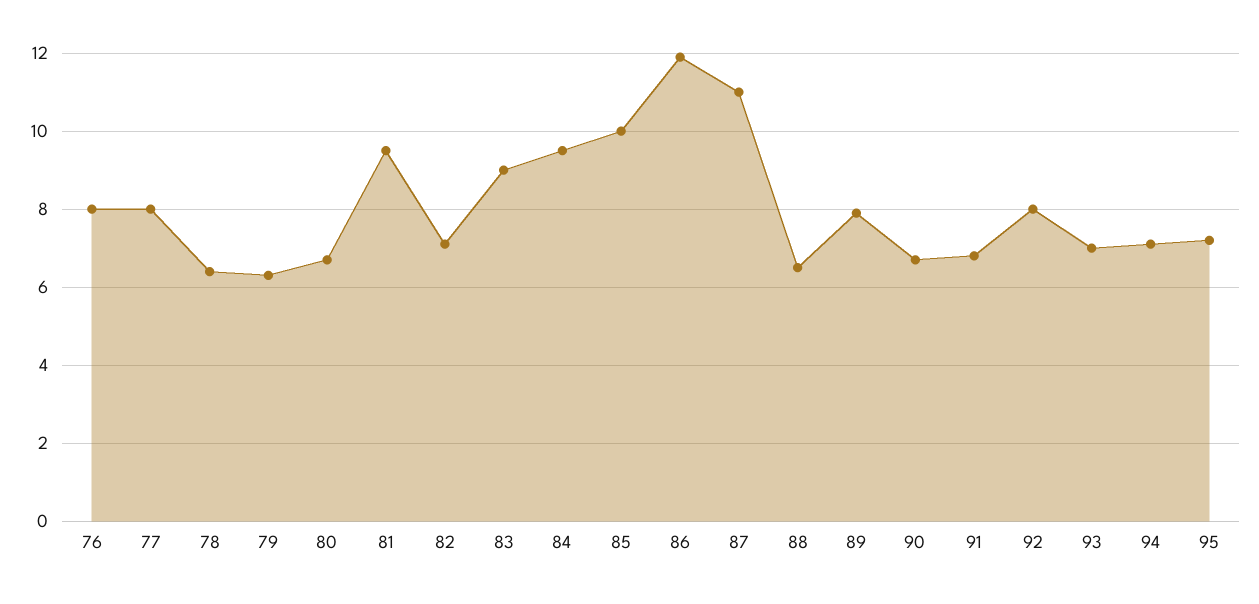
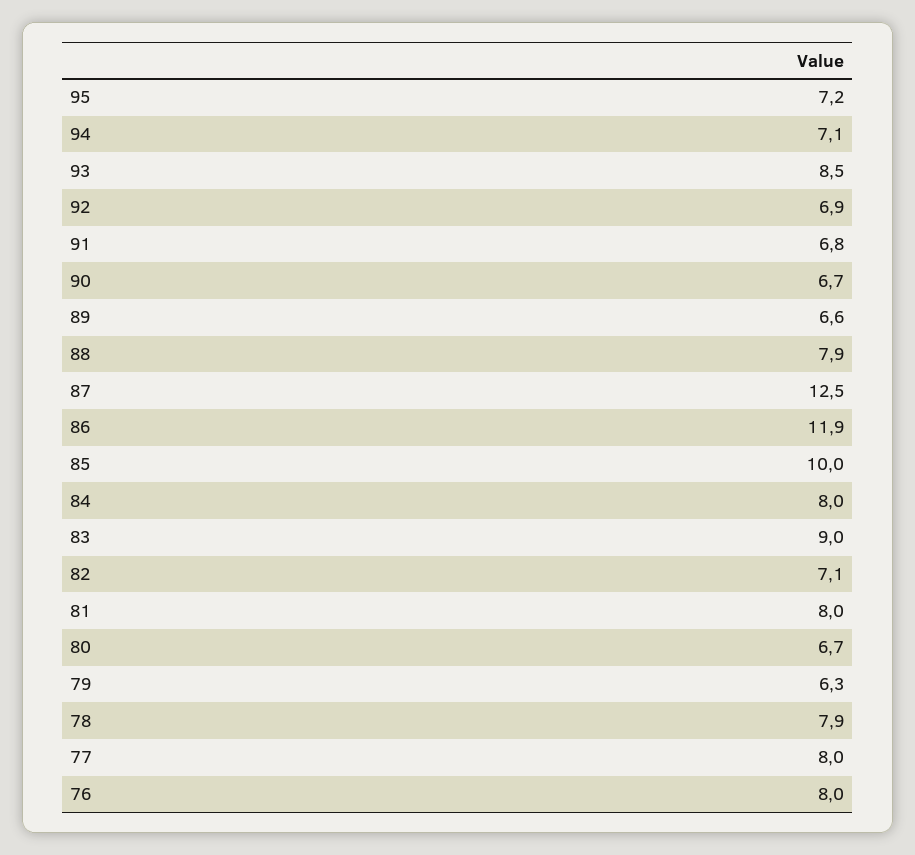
  {
    "76": 8,
    "77": 8,
-   "78": 6.5,
+   "78": 7.9,
    "79": 6.3,
    "80": 6.7,
-   "81": 9.5,
+   "81": 8,
    "82": 7.1,
    "83": 9,
-   "84": 9.5,
+   "84": 8,
    "85": 10,
    "86": 11.9,
-   "87": 11,
+   "87": 12.5,
-   "88": 6.5,
+   "88": 7.9,
-   "89": 8,
+   "89": 6.6,
    "90": 6.7,
    "91": 6.8,
-   "92": 8,
+   "92": 6.9,
-   "93": 7,
+   "93": 8.5,
    "94": 7.1,
    "95": 7.2
  }

